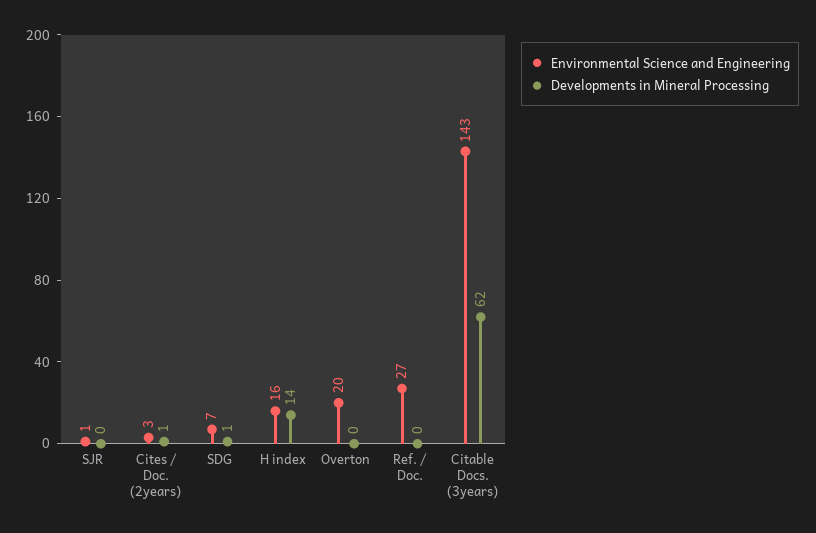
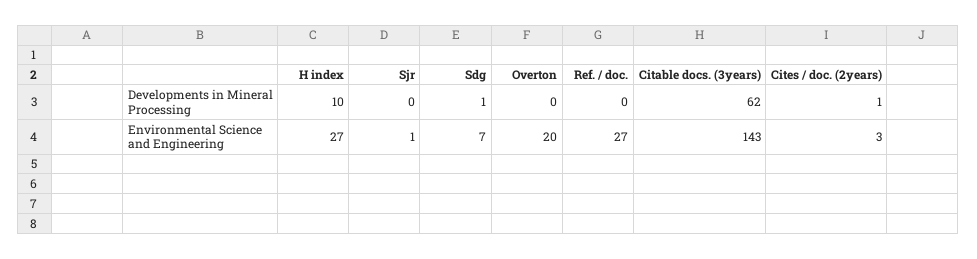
  {
    "Environmental Science and Engineering": {
      "SJR": 1,
      "Cites / Doc. (2years)": 3,
      "SDG": 7,
-     "H index": 16,
+     "H index": 27,
      "Overton": 20,
      "Ref. / Doc.": 27,
      "Citable Docs. (3years)": 143
    },
    "Developments in Mineral Processing": {
      "SJR": 0,
      "Cites / Doc. (2years)": 1,
      "SDG": 1,
-     "H index": 14,
+     "H index": 10,
      "Overton": 0,
      "Ref. / Doc.": 0,
      "Citable Docs. (3years)": 62
    }
  }

